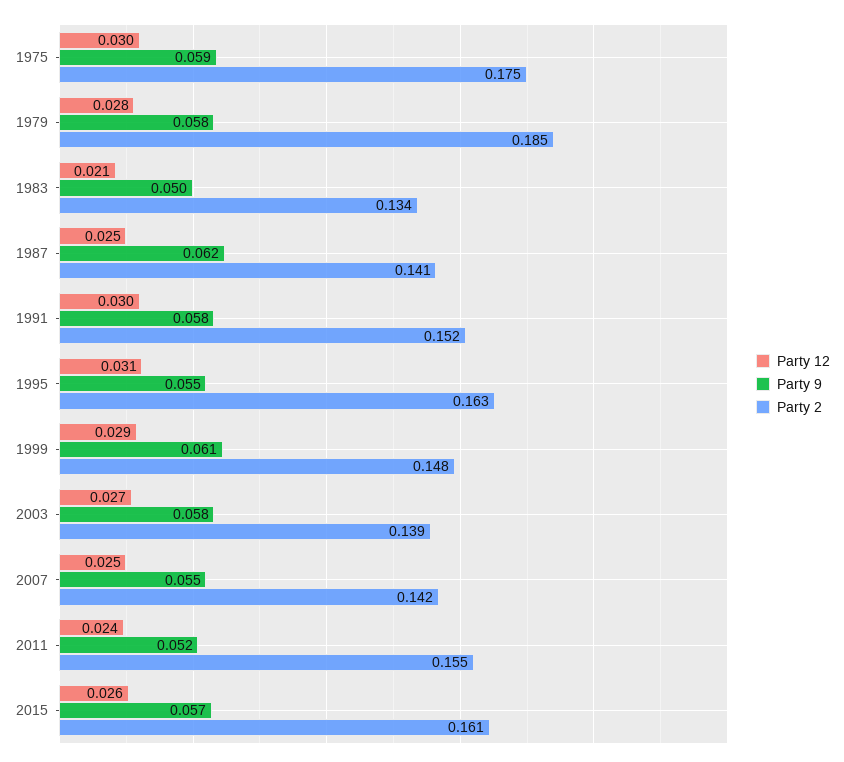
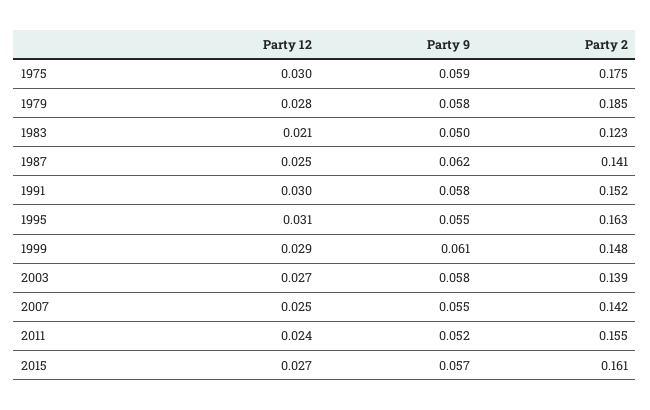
  {
    "Party 12": {
      "1975": 0.03,
      "1979": 0.028,
      "1983": 0.021,
      "1987": 0.025,
      "1991": 0.03,
      "1995": 0.031,
      "1999": 0.029,
      "2003": 0.027,
      "2007": 0.025,
      "2011": 0.024,
-     "2015": 0.026
+     "2015": 0.027
    },
    "Party 9": {
      "1975": 0.059,
      "1979": 0.058,
      "1983": 0.05,
      "1987": 0.062,
      "1991": 0.058,
      "1995": 0.055,
      "1999": 0.061,
      "2003": 0.058,
      "2007": 0.055,
      "2011": 0.052,
      "2015": 0.057
    },
    "Party 2": {
      "1975": 0.175,
      "1979": 0.185,
-     "1983": 0.134,
+     "1983": 0.123,
      "1987": 0.141,
      "1991": 0.152,
      "1995": 0.163,
      "1999": 0.148,
      "2003": 0.139,
      "2007": 0.142,
      "2011": 0.155,
      "2015": 0.161
    }
  }

